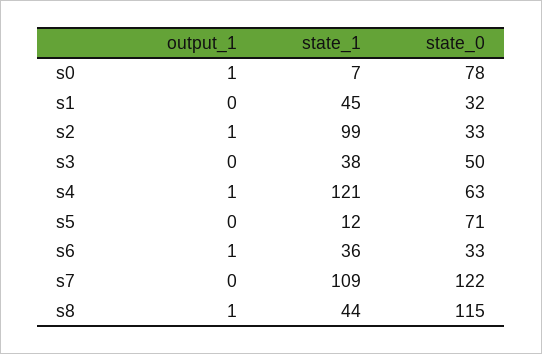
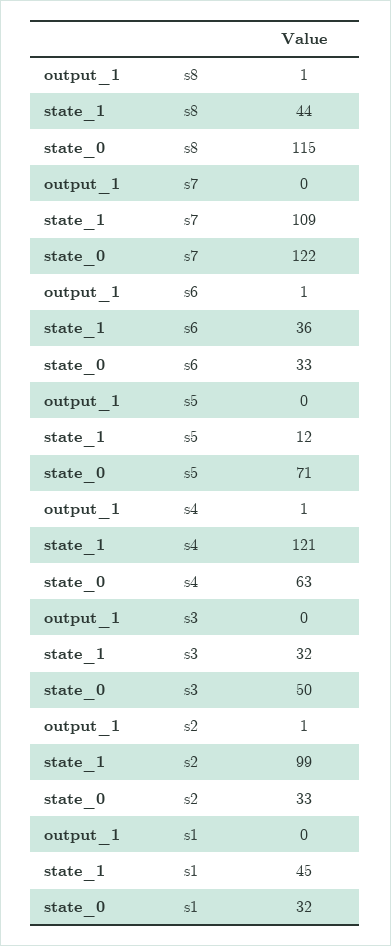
  {
    "output_1": {
-     "s0": 1,
      "s1": 0,
      "s2": 1,
      "s3": 0,
      "s4": 1,
      "s5": 0,
      "s6": 1,
      "s7": 0,
      "s8": 1
    },
    "state_1": {
-     "s0": 7,
      "s1": 45,
      "s2": 99,
-     "s3": 38,
+     "s3": 32,
      "s4": 121,
      "s5": 12,
      "s6": 36,
      "s7": 109,
      "s8": 44
    },
    "state_0": {
-     "s0": 78,
      "s1": 32,
      "s2": 33,
      "s3": 50,
      "s4": 63,
      "s5": 71,
      "s6": 33,
      "s7": 122,
      "s8": 115
    }
  }

